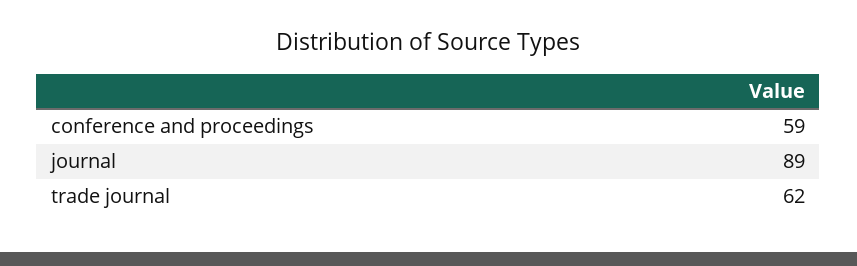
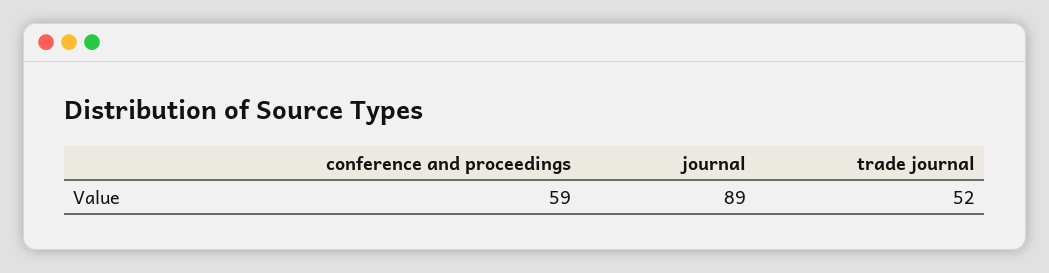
  {
    "conference and proceedings": 59,
    "journal": 89,
-   "trade journal": 62
+   "trade journal": 52
  }

